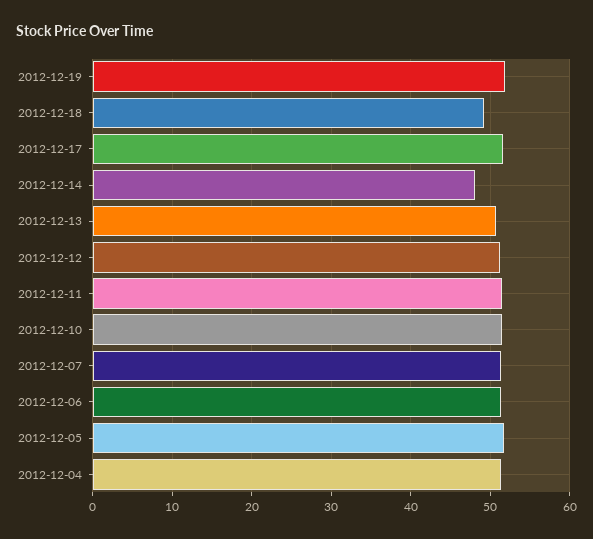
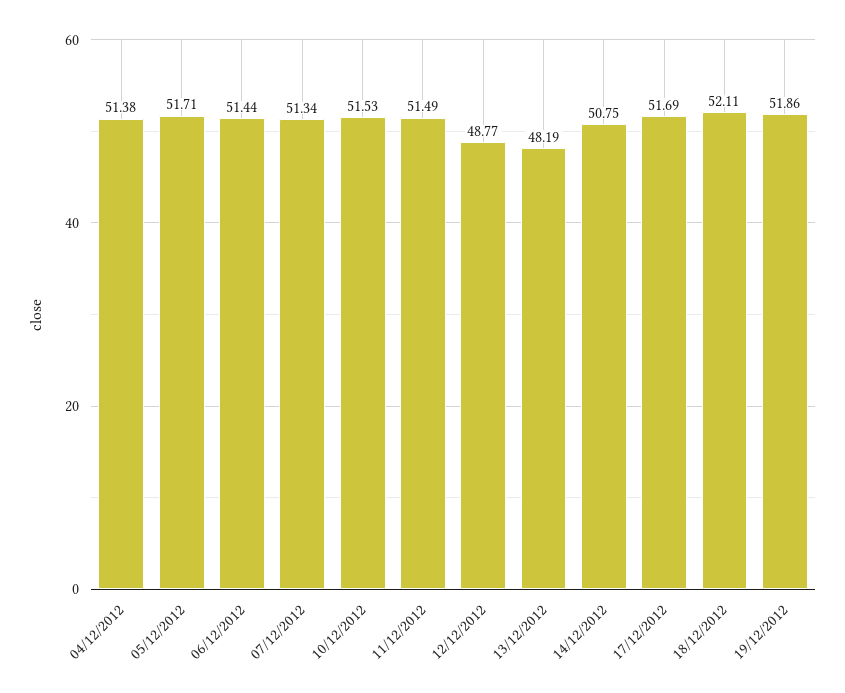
  {
    "2012-12-19": 51.86,
-   "2012-12-18": 49,
+   "2012-12-18": 52.11,
    "2012-12-17": 51.69,
-   "2012-12-14": 48,
+   "2012-12-14": 50.75,
-   "2012-12-13": 51,
+   "2012-12-13": 48.19,
-   "2012-12-12": 51,
+   "2012-12-12": 48.77,
    "2012-12-11": 51.49,
    "2012-12-10": 51.53,
    "2012-12-07": 51.34,
    "2012-12-06": 51.44,
    "2012-12-05": 51.71,
    "2012-12-04": 51.38
  }

